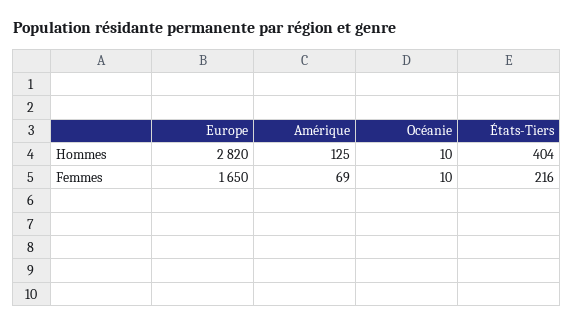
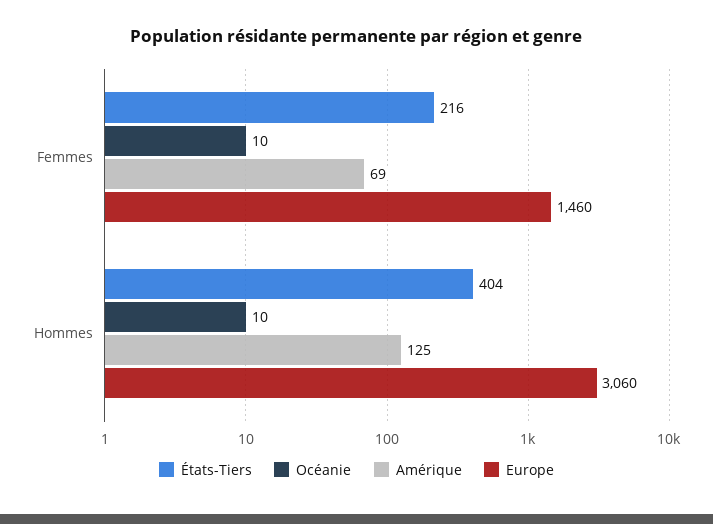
  {
    "Europe": {
-     "Hommes": 2820,
+     "Hommes": 3060,
-     "Femmes": 1650
+     "Femmes": 1460
    },
    "Amérique": {
      "Hommes": 125,
      "Femmes": 69
    },
    "Océanie": {
      "Hommes": 10,
      "Femmes": 10
    },
    "États-Tiers": {
      "Hommes": 404,
      "Femmes": 216
    }
  }

